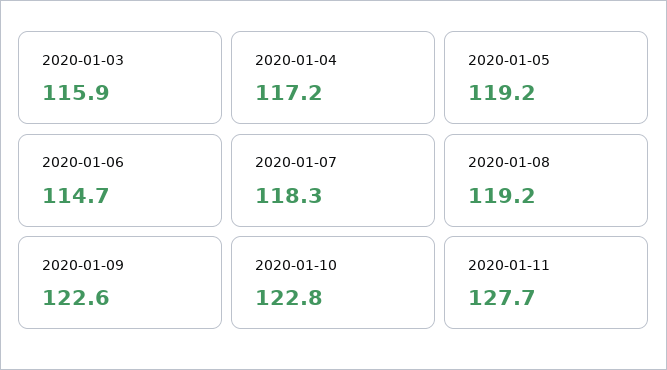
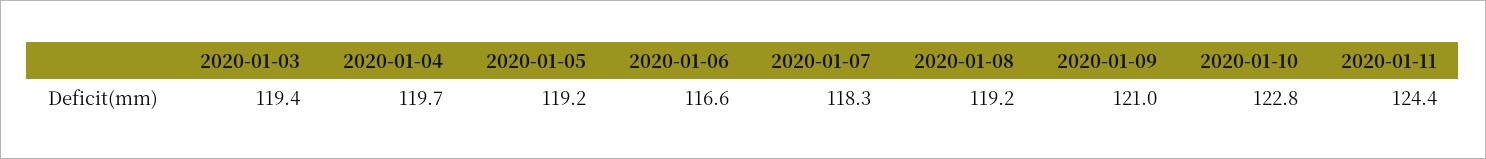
  {
-   "2020-01-03": 115.9,
+   "2020-01-03": 119.4,
-   "2020-01-04": 117.2,
+   "2020-01-04": 119.7,
    "2020-01-05": 119.2,
-   "2020-01-06": 114.7,
+   "2020-01-06": 116.6,
    "2020-01-07": 118.3,
    "2020-01-08": 119.2,
-   "2020-01-09": 122.6,
+   "2020-01-09": 121,
    "2020-01-10": 122.8,
-   "2020-01-11": 127.7
+   "2020-01-11": 124.4
  }

